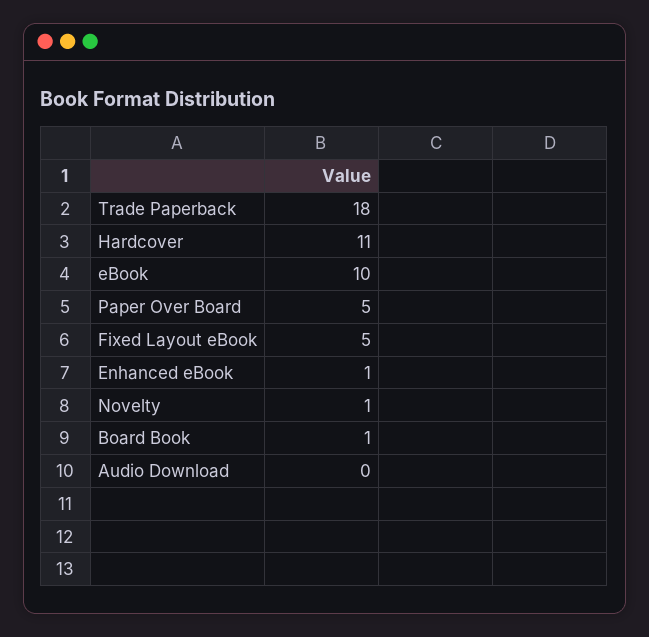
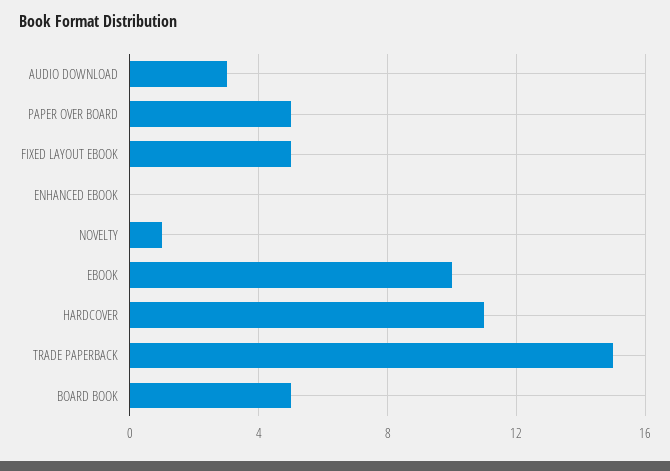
  {
-   "Trade Paperback": 18,
+   "Trade Paperback": 15,
    "Hardcover": 11,
    "eBook": 10,
    "Paper Over Board": 5,
    "Fixed Layout eBook": 5,
-   "Enhanced eBook": 1,
+   "Enhanced eBook": 0,
    "Novelty": 1,
-   "Board Book": 1,
+   "Board Book": 5,
-   "Audio Download": 0
+   "Audio Download": 3
  }

